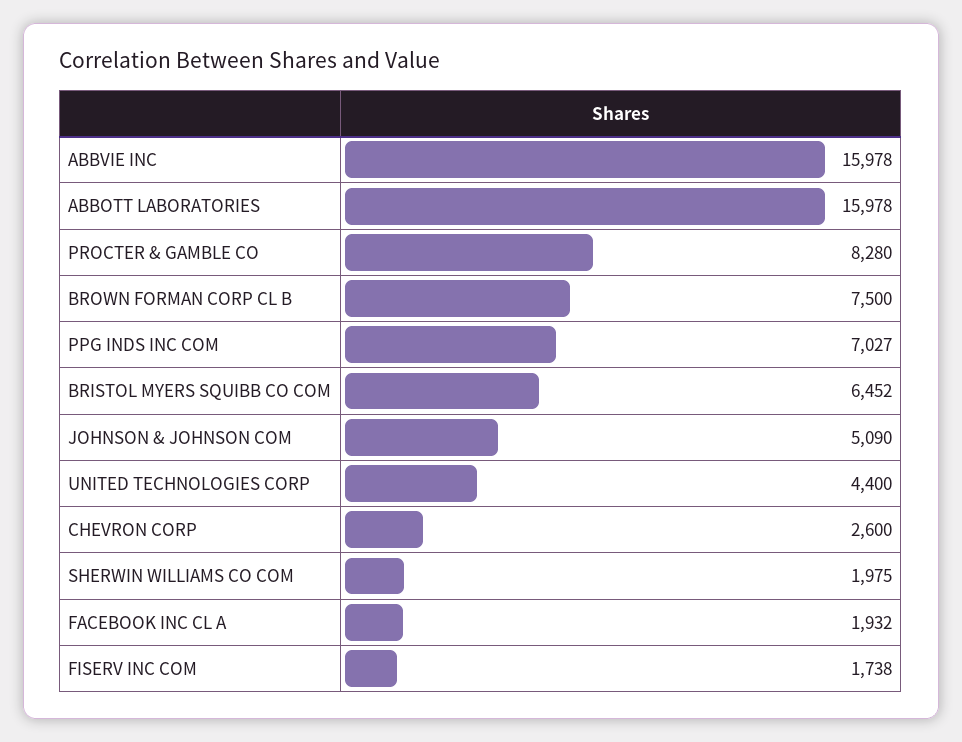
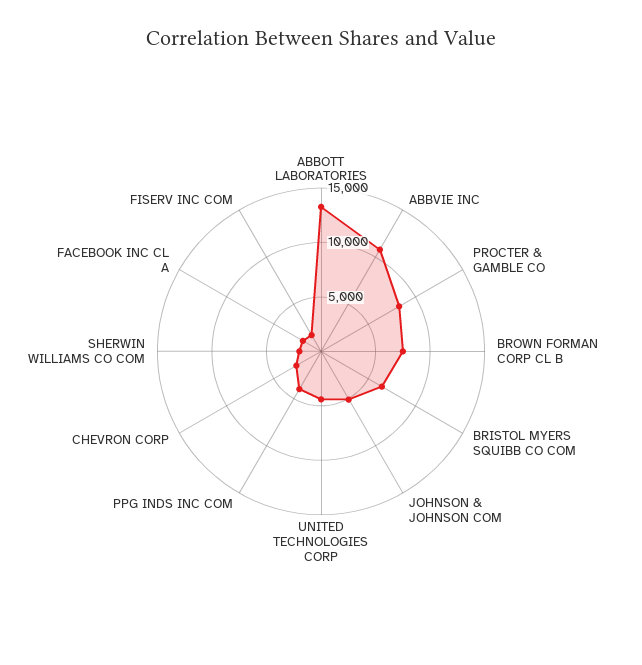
  {
-   "ABBVIE INC": 15978,
+   "ABBVIE INC": 11000,
-   "ABBOTT LABORATORIES": 15978,
+   "ABBOTT LABORATORIES": 13000,
    "PROCTER & GAMBLE CO": 8280,
    "BROWN FORMAN CORP CL B": 7500,
-   "PPG INDS INC COM": 7027,
+   "PPG INDS INC COM": 4000,
    "BRISTOL MYERS SQUIBB CO COM": 6452,
    "JOHNSON & JOHNSON COM": 5090,
    "UNITED TECHNOLOGIES CORP": 4400,
    "CHEVRON CORP": 2600,
    "SHERWIN WILLIAMS CO COM": 1975,
    "FACEBOOK INC CL A": 1932,
    "FISERV INC COM": 1738
  }

